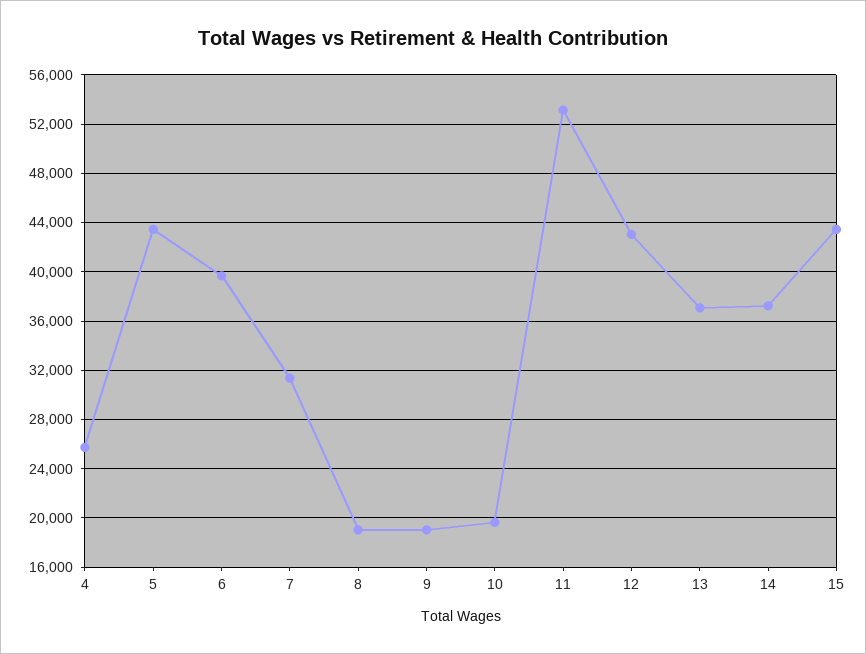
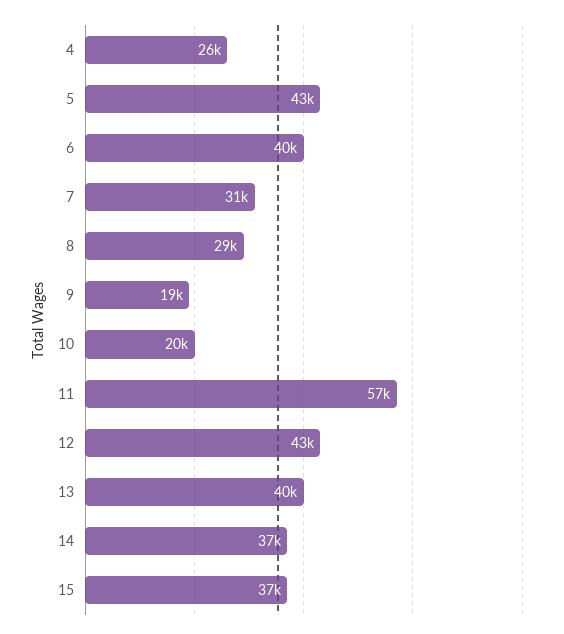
  {
    "4": 26000,
    "5": 43000,
    "6": 40000,
    "7": 31000,
-   "8": 19000,
+   "8": 29000,
    "9": 19000,
    "10": 20000,
-   "11": 53000,
+   "11": 57000,
    "12": 43000,
-   "13": 37000,
+   "13": 40000,
    "14": 37000,
-   "15": 43500
+   "15": 37000
  }

